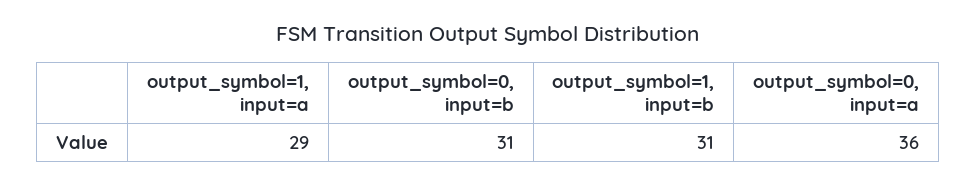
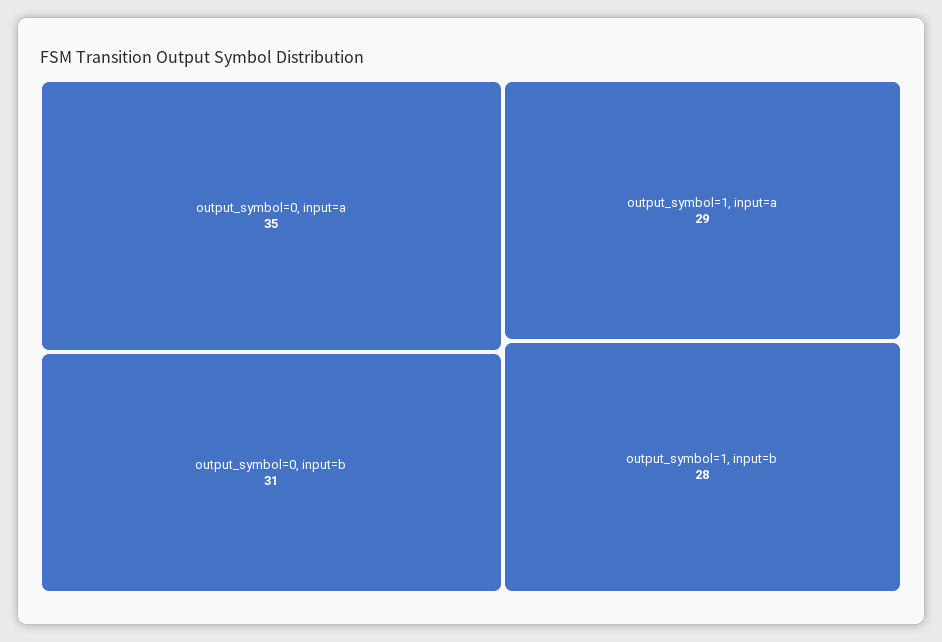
  {
    "output_symbol=1, input=a": 29,
    "output_symbol=0, input=b": 31,
-   "output_symbol=1, input=b": 31,
+   "output_symbol=1, input=b": 28,
-   "output_symbol=0, input=a": 36
+   "output_symbol=0, input=a": 35
  }

